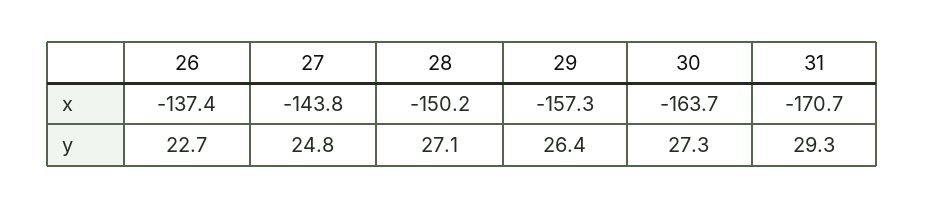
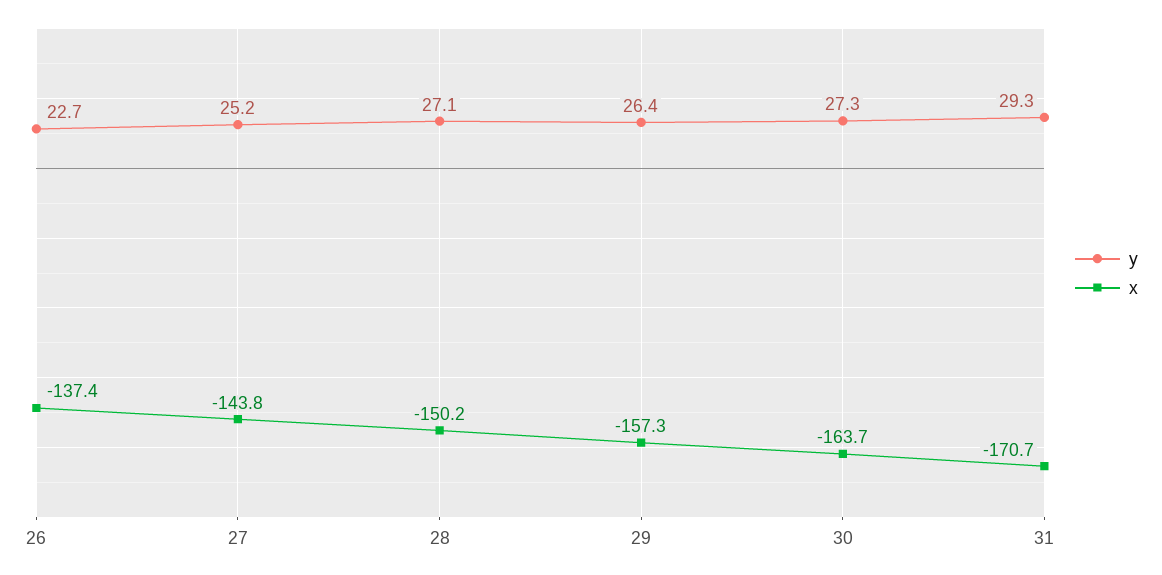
  {
    "x": {
      "26": -137.4,
      "27": -143.8,
      "28": -150.2,
      "29": -157.3,
      "30": -163.7,
      "31": -170.7
    },
    "y": {
      "26": 22.7,
-     "27": 24.8,
+     "27": 25.2,
      "28": 27.1,
      "29": 26.4,
      "30": 27.3,
      "31": 29.3
    }
  }

